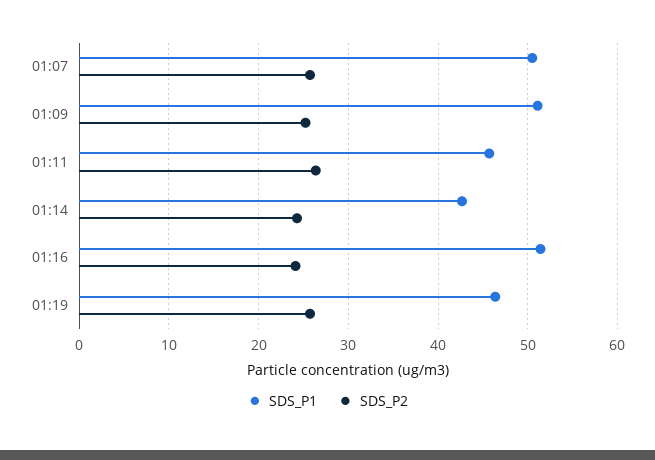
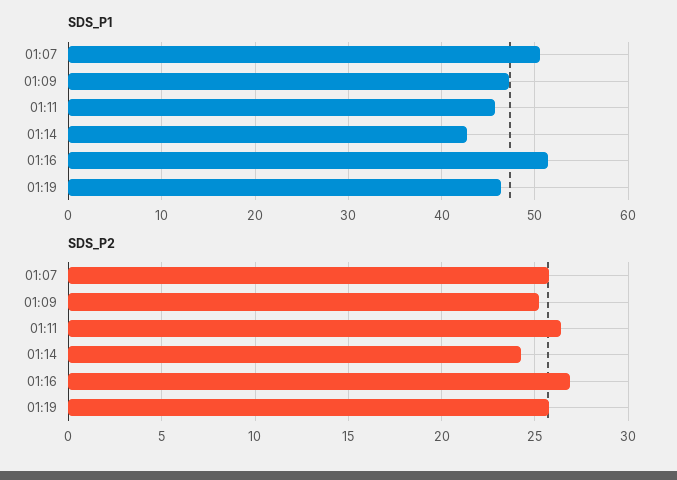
  {
    "SDS_P1": {
      "01:07": 51,
-     "01:09": 51,
+     "01:09": 47,
      "01:11": 46,
      "01:14": 43,
      "01:16": 51,
      "01:19": 46
    },
    "SDS_P2": {
      "01:07": 25.5,
      "01:09": 25,
      "01:11": 26.5,
      "01:14": 24.5,
-     "01:16": 24,
+     "01:16": 27,
      "01:19": 25.5
    }
  }

